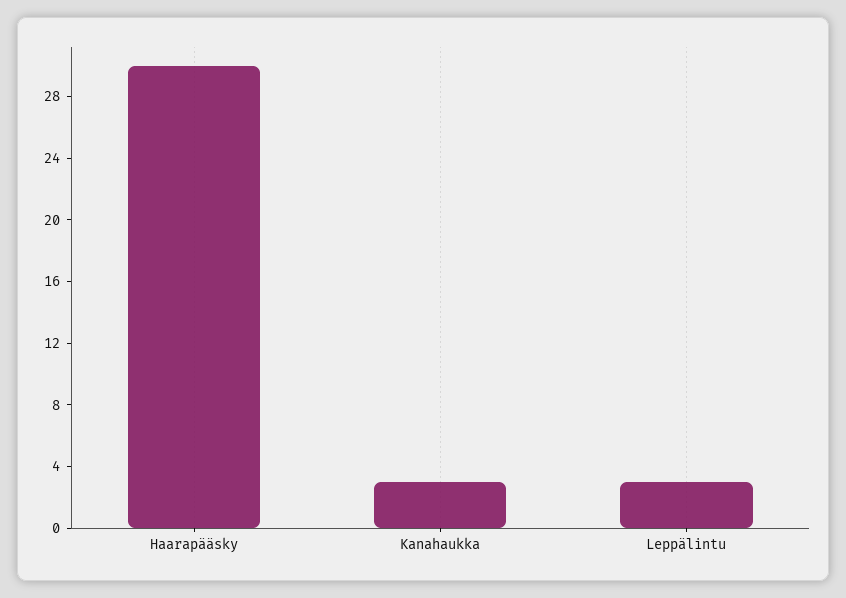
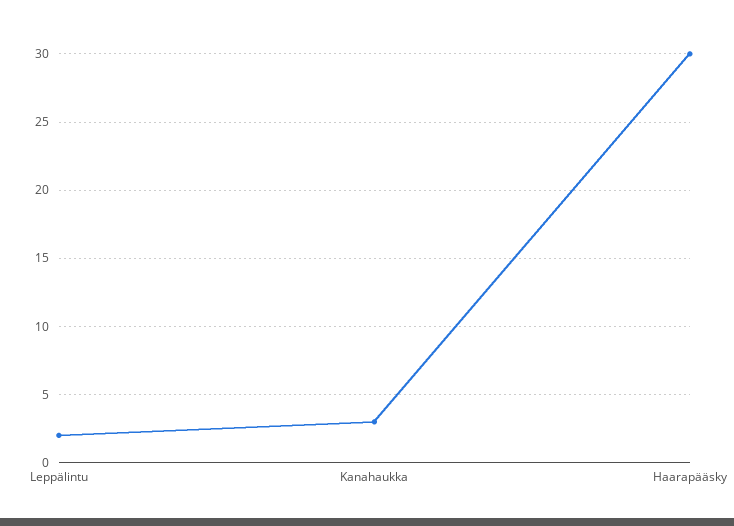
  {
    "Haarapääsky": 30,
    "Kanahaukka": 3,
-   "Leppälintu": 3
+   "Leppälintu": 2
  }

